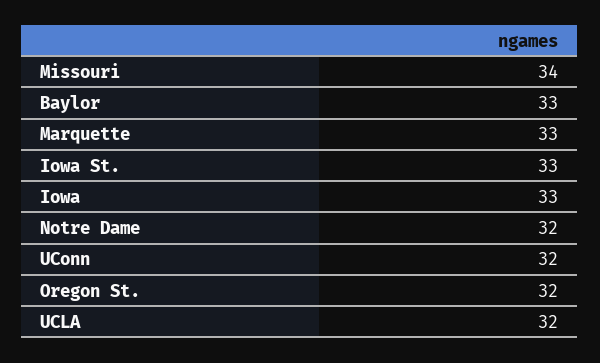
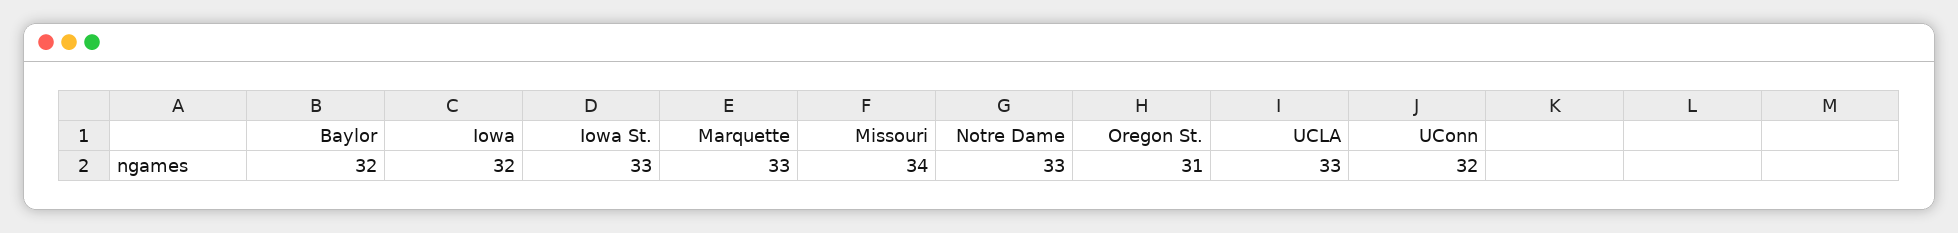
  {
    "Missouri": 34,
-   "Baylor": 33,
+   "Baylor": 32,
    "Marquette": 33,
    "Iowa St.": 33,
-   "Iowa": 33,
+   "Iowa": 32,
-   "Notre Dame": 32,
+   "Notre Dame": 33,
    "UConn": 32,
-   "Oregon St.": 32,
+   "Oregon St.": 31,
-   "UCLA": 32
+   "UCLA": 33
  }

